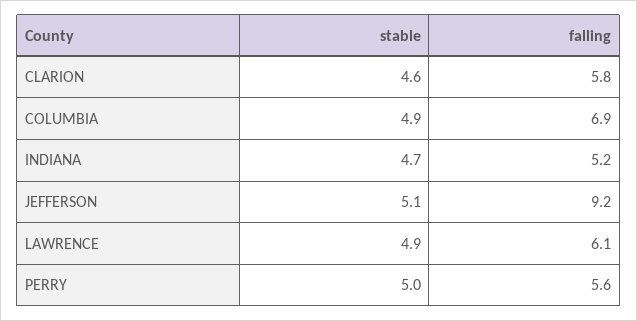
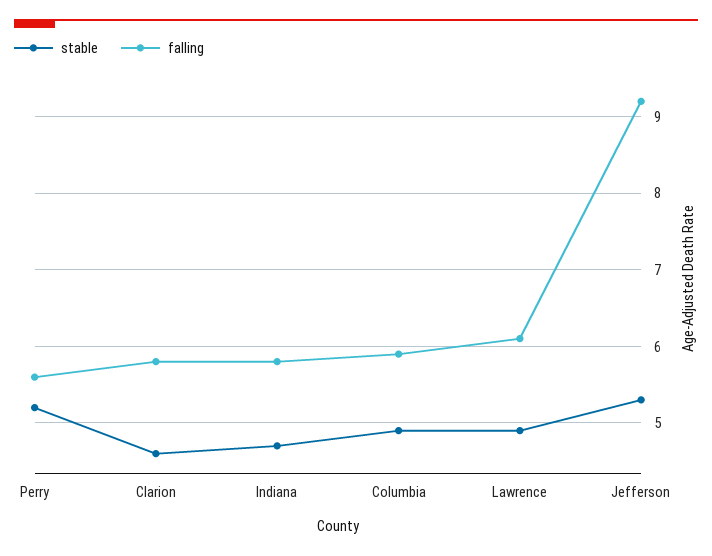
  {
    "stable": {
      "CLARION": 4.6,
      "COLUMBIA": 4.9,
      "INDIANA": 4.7,
-     "JEFFERSON": 5.1,
+     "JEFFERSON": 5.3,
      "LAWRENCE": 4.9,
-     "PERRY": 5
+     "PERRY": 5.2
    },
    "falling": {
      "CLARION": 5.8,
-     "COLUMBIA": 6.9,
+     "COLUMBIA": 5.9,
-     "INDIANA": 5.2,
+     "INDIANA": 5.8,
      "JEFFERSON": 9.2,
      "LAWRENCE": 6.1,
      "PERRY": 5.6
    }
  }

